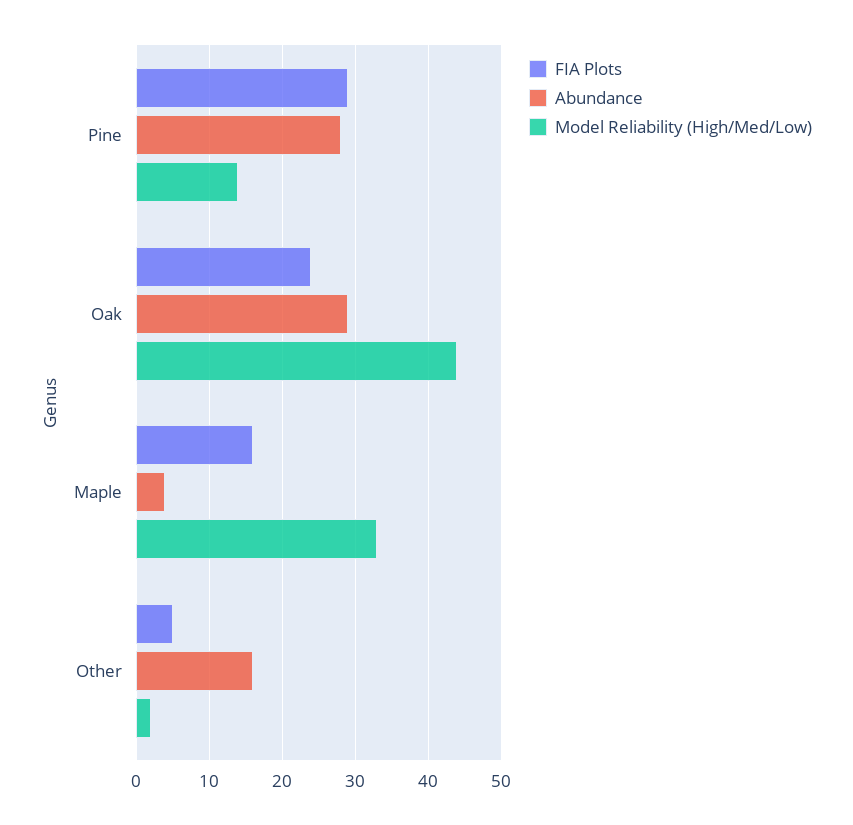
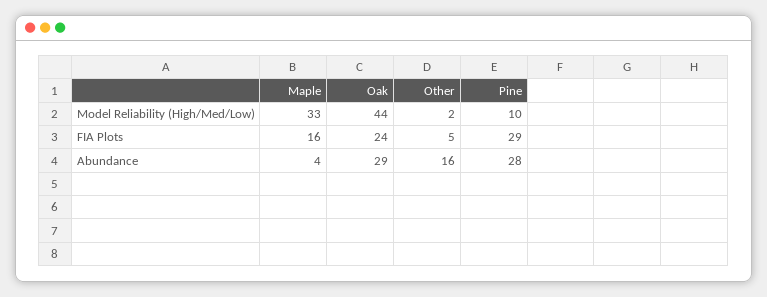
  {
    "FIA Plots": {
      "Pine": 29,
      "Oak": 24,
      "Maple": 16,
      "Other": 5
    },
    "Abundance": {
      "Pine": 28,
      "Oak": 29,
      "Maple": 4,
      "Other": 16
    },
    "Model Reliability (High/Med/Low)": {
-     "Pine": 14,
+     "Pine": 10,
      "Oak": 44,
      "Maple": 33,
      "Other": 2
    }
  }

